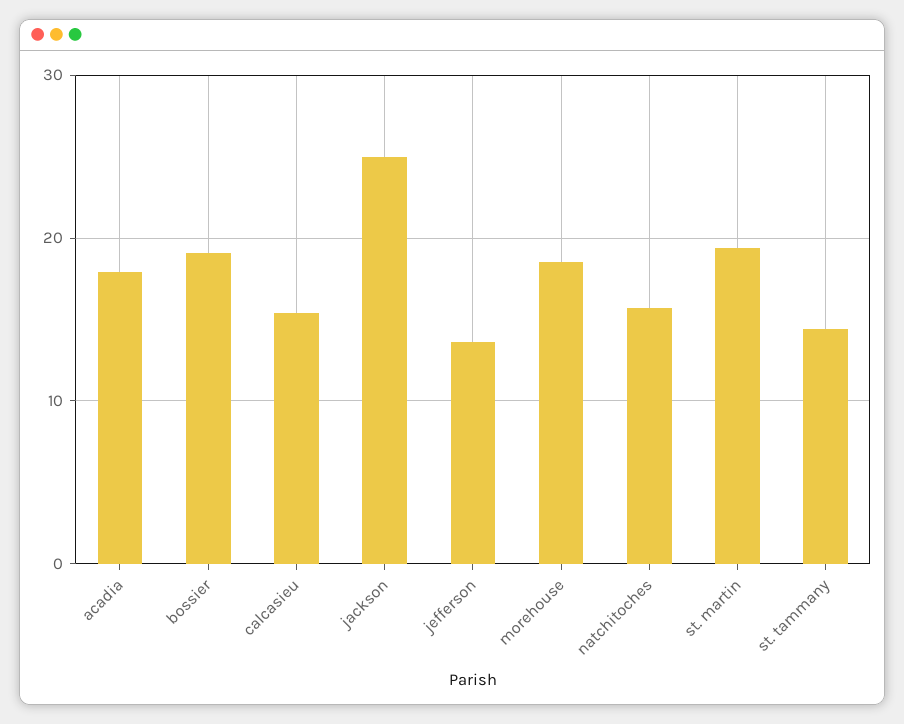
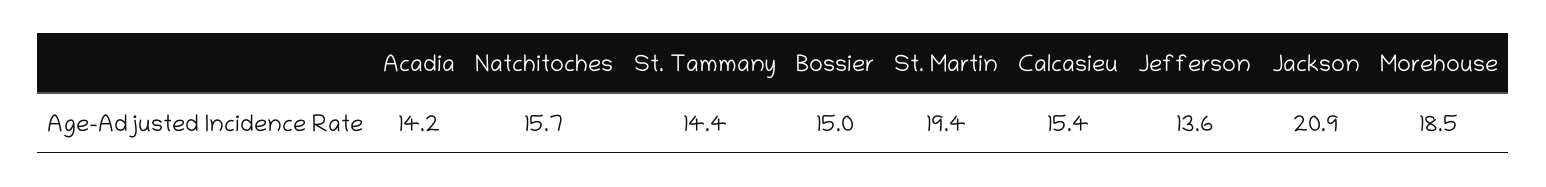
  {
-   "acadia": 18,
+   "acadia": 14.2,
-   "bossier": 19,
+   "bossier": 15,
    "calcasieu": 15.4,
-   "jackson": 25,
+   "jackson": 20.9,
    "jefferson": 13.6,
    "morehouse": 18.5,
    "natchitoches": 15.7,
    "st. martin": 19.4,
    "st. tammany": 14.4
  }

